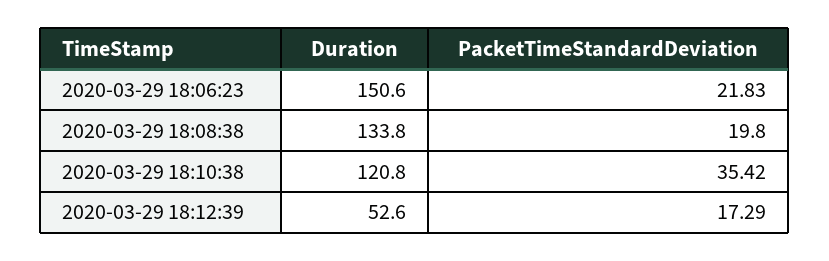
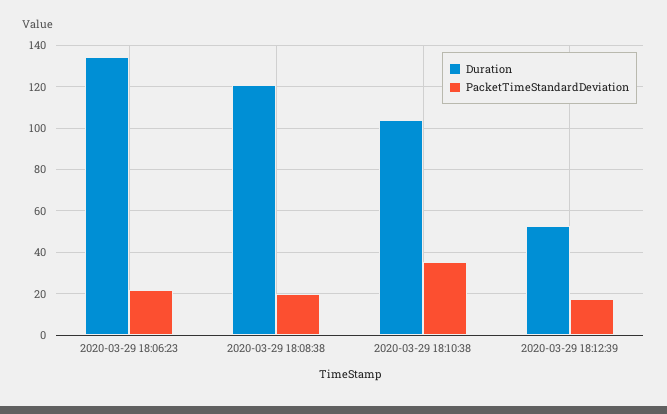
  {
    "Duration": {
-     "2020-03-29 18:06:23": 150.6,
+     "2020-03-29 18:06:23": 135,
-     "2020-03-29 18:08:38": 133.8,
+     "2020-03-29 18:08:38": 120,
-     "2020-03-29 18:10:38": 120.8,
+     "2020-03-29 18:10:38": 105,
      "2020-03-29 18:12:39": 52.6
    },
    "PacketTimeStandardDeviation": {
      "2020-03-29 18:06:23": 21.83,
      "2020-03-29 18:08:38": 19.8,
      "2020-03-29 18:10:38": 35.42,
      "2020-03-29 18:12:39": 17.29
    }
  }

